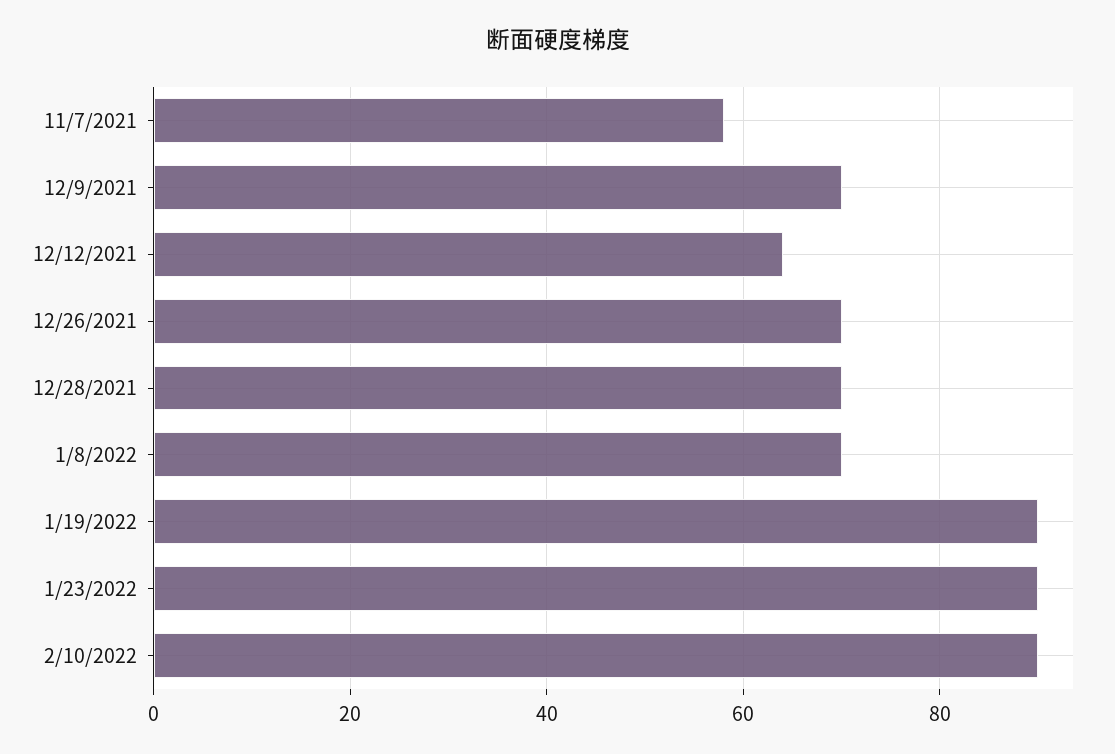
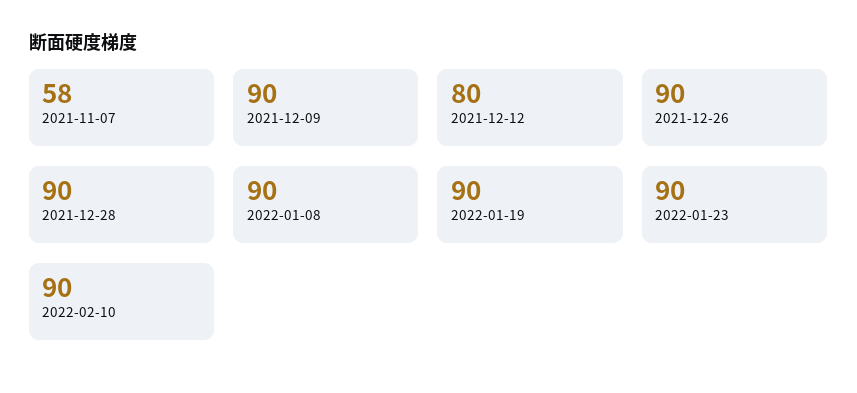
  {
    "11/7/2021": 58,
-   "12/9/2021": 70,
+   "12/9/2021": 90,
-   "12/12/2021": 65,
+   "12/12/2021": 80,
-   "12/26/2021": 70,
+   "12/26/2021": 90,
-   "12/28/2021": 70,
+   "12/28/2021": 90,
-   "1/8/2022": 70,
+   "1/8/2022": 90,
    "1/19/2022": 90,
    "1/23/2022": 90,
    "2/10/2022": 90
  }

